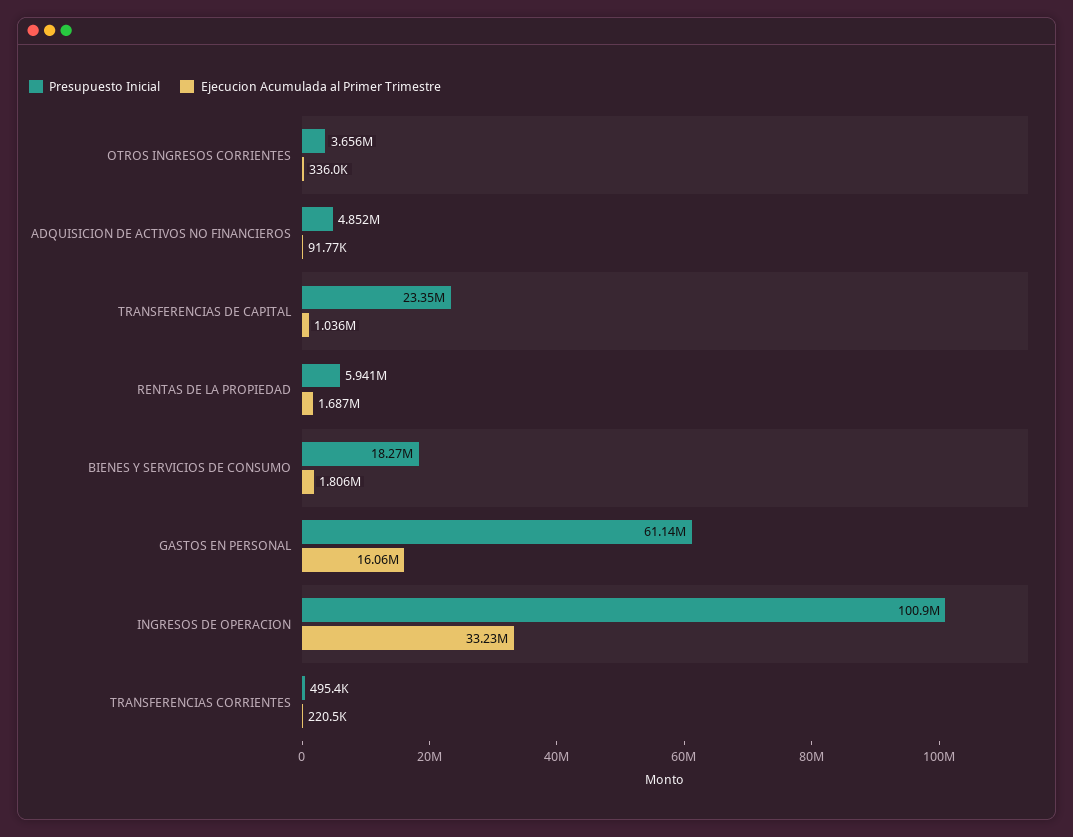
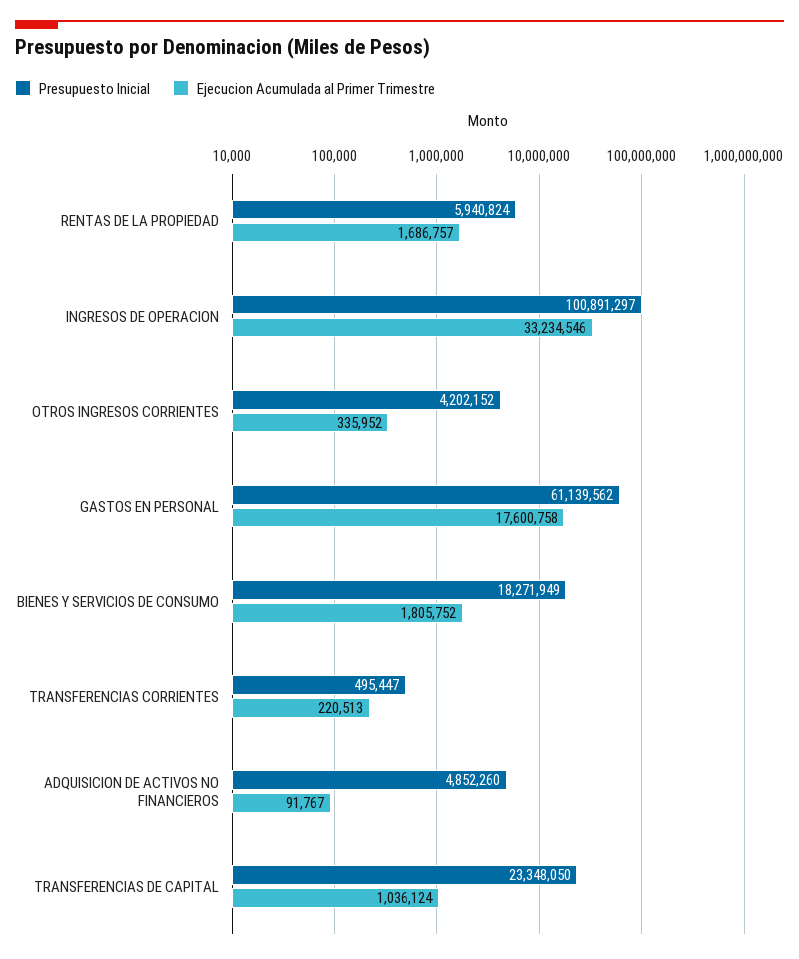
  {
    "Presupuesto Inicial": {
-     "OTROS INGRESOS CORRIENTES": 3656000,
+     "OTROS INGRESOS CORRIENTES": 4202152,
      "ADQUISICION DE ACTIVOS NO FINANCIEROS": 4852260,
      "TRANSFERENCIAS DE CAPITAL": 23348050,
      "RENTAS DE LA PROPIEDAD": 5940824,
      "BIENES Y SERVICIOS DE CONSUMO": 18271949,
      "GASTOS EN PERSONAL": 61139562,
      "INGRESOS DE OPERACION": 100891297,
      "TRANSFERENCIAS CORRIENTES": 495447
    },
    "Ejecucion Acumulada al Primer Trimestre": {
      "OTROS INGRESOS CORRIENTES": 335952,
      "ADQUISICION DE ACTIVOS NO FINANCIEROS": 91767,
      "TRANSFERENCIAS DE CAPITAL": 1036124,
      "RENTAS DE LA PROPIEDAD": 1686757,
      "BIENES Y SERVICIOS DE CONSUMO": 1805752,
-     "GASTOS EN PERSONAL": 16060000,
+     "GASTOS EN PERSONAL": 17600758,
      "INGRESOS DE OPERACION": 33234546,
      "TRANSFERENCIAS CORRIENTES": 220513
    }
  }

